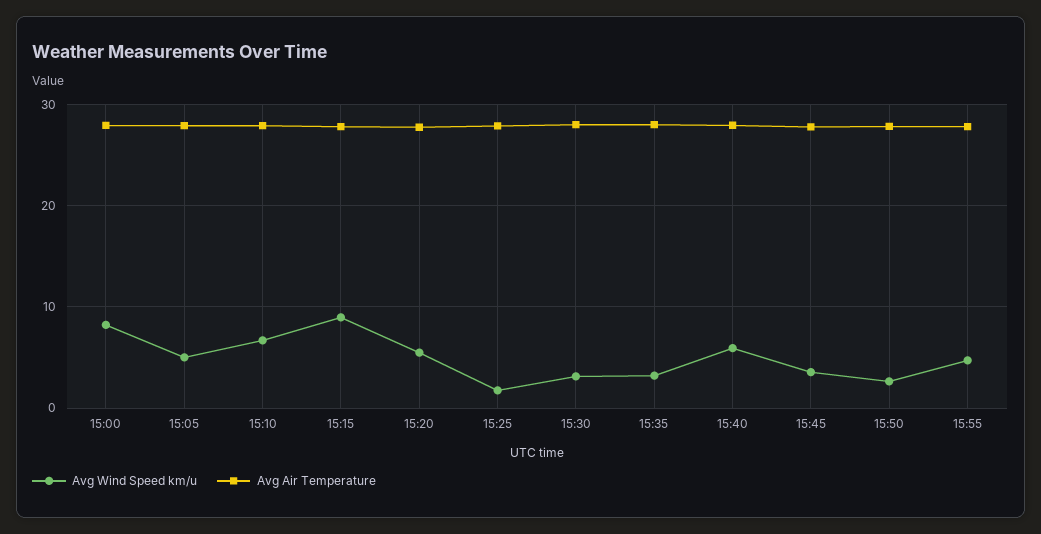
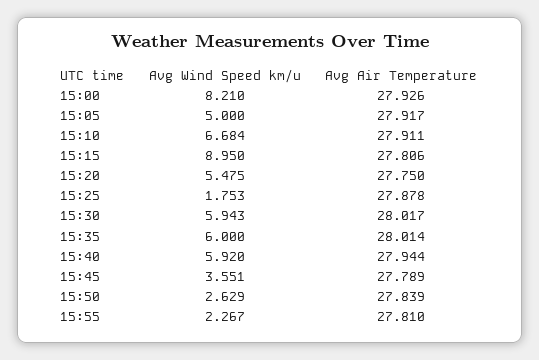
  {
    "Avg Wind Speed km/u": {
      "15:00": 8.21,
      "15:05": 5,
      "15:10": 6.684,
      "15:15": 8.95,
      "15:20": 5.475,
      "15:25": 1.753,
-     "15:30": 3,
+     "15:30": 5.943,
-     "15:35": 3,
+     "15:35": 6,
      "15:40": 5.92,
      "15:45": 3.551,
      "15:50": 2.629,
-     "15:55": 5
+     "15:55": 2.267
    },
    "Avg Air Temperature": {
      "15:00": 27.926,
      "15:05": 27.917,
      "15:10": 27.911,
      "15:15": 27.806,
      "15:20": 27.75,
      "15:25": 27.878,
      "15:30": 28.017,
      "15:35": 28.014,
      "15:40": 27.944,
      "15:45": 27.789,
      "15:50": 27.839,
      "15:55": 27.81
    }
  }

